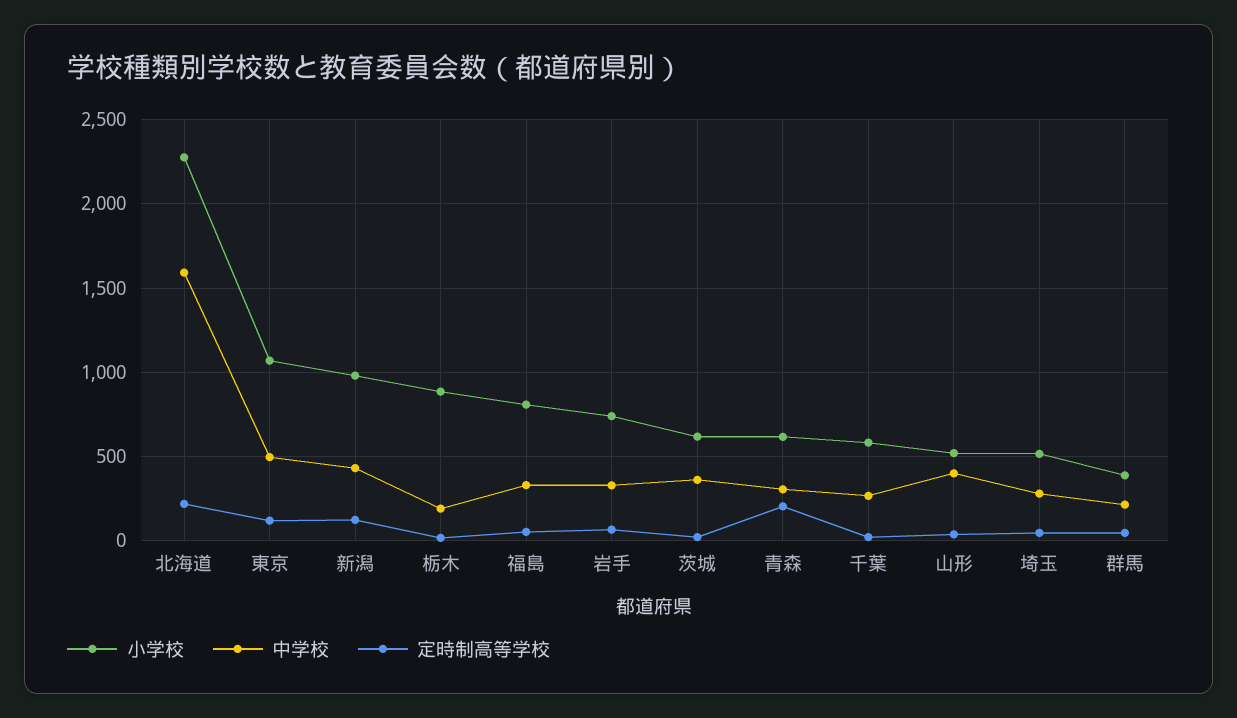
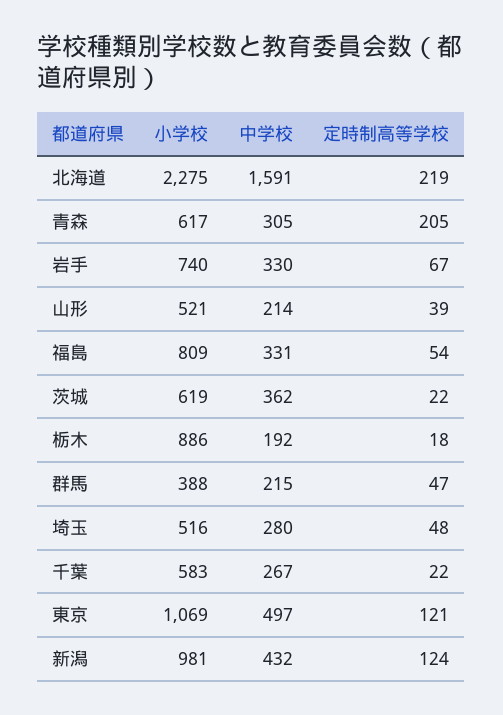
  {
    "小学校": {
      "北海道": 2275,
      "東京": 1069,
      "新潟": 981,
      "栃木": 886,
      "福島": 809,
      "岩手": 740,
      "茨城": 619,
      "青森": 617,
      "千葉": 583,
      "山形": 521,
      "埼玉": 516,
      "群馬": 388
    },
    "中学校": {
      "北海道": 1591,
      "東京": 497,
      "新潟": 432,
      "栃木": 192,
      "福島": 331,
      "岩手": 330,
      "茨城": 362,
      "青森": 305,
      "千葉": 267,
-     "山形": 400,
+     "山形": 214,
      "埼玉": 280,
      "群馬": 215
    },
    "定時制高等学校": {
      "北海道": 219,
      "東京": 121,
      "新潟": 124,
      "栃木": 18,
      "福島": 54,
      "岩手": 67,
      "茨城": 22,
      "青森": 205,
      "千葉": 22,
      "山形": 39,
      "埼玉": 48,
      "群馬": 47
    }
  }

